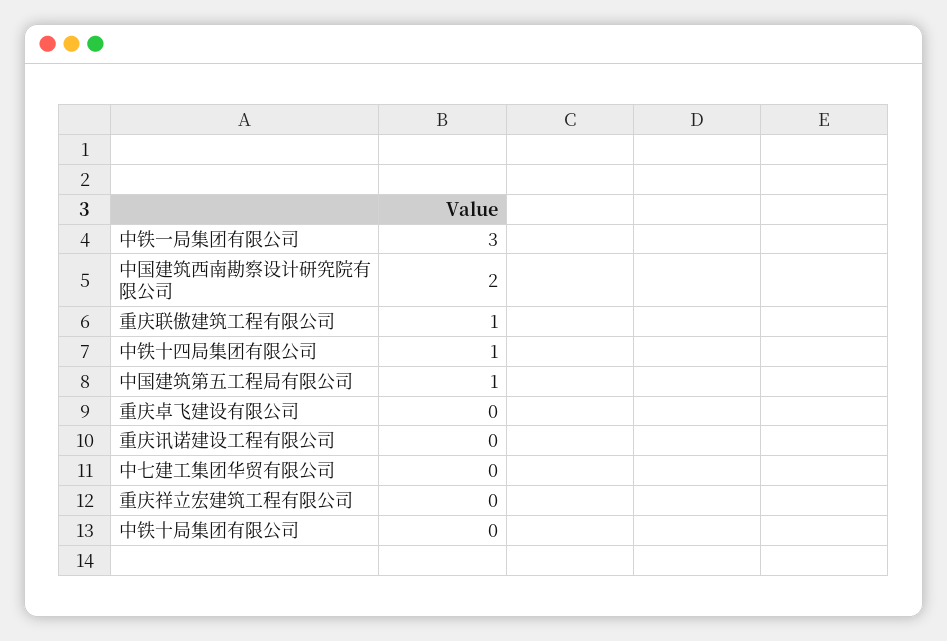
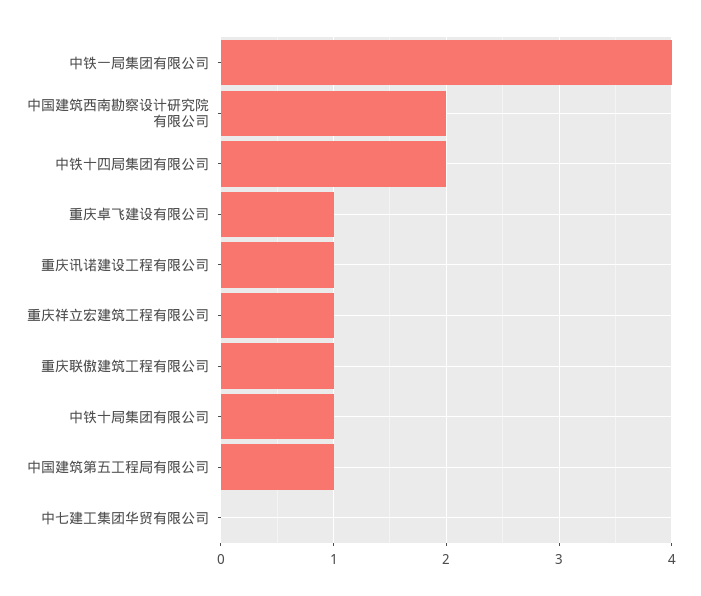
  {
-   "中铁一局集团有限公司": 3,
+   "中铁一局集团有限公司": 4,
    "中国建筑西南勘察设计研究院有限公司": 2,
    "重庆联傲建筑工程有限公司": 1,
-   "中铁十四局集团有限公司": 1,
+   "中铁十四局集团有限公司": 2,
    "中国建筑第五工程局有限公司": 1,
-   "重庆卓飞建设有限公司": 0,
+   "重庆卓飞建设有限公司": 1,
-   "重庆讯诺建设工程有限公司": 0,
+   "重庆讯诺建设工程有限公司": 1,
    "中七建工集团华贸有限公司": 0,
-   "重庆祥立宏建筑工程有限公司": 0,
+   "重庆祥立宏建筑工程有限公司": 1,
-   "中铁十局集团有限公司": 0
+   "中铁十局集团有限公司": 1
  }

